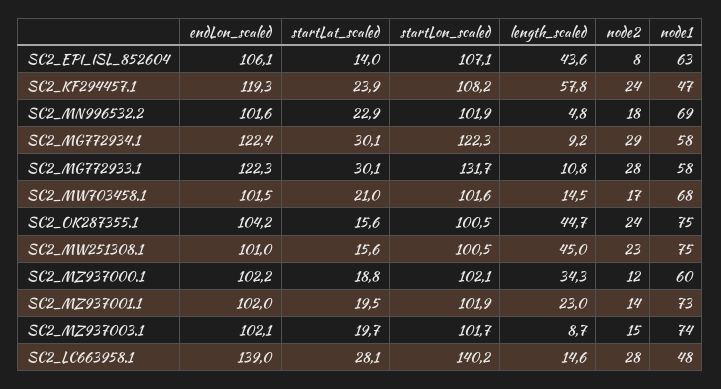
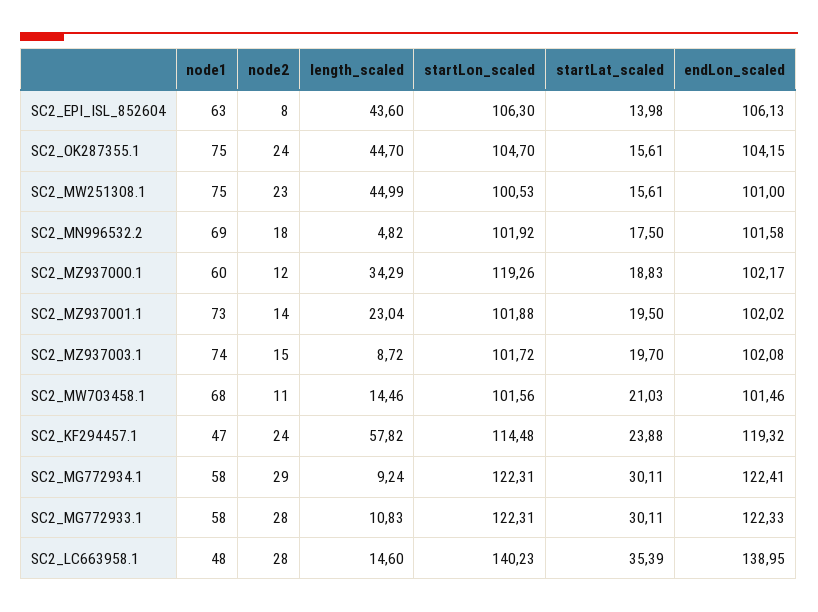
  {
    "endLon_scaled": {
      "SC2_EPI_ISL_852604": 106.13,
      "SC2_KF294457.1": 119.32,
      "SC2_MN996532.2": 101.58,
      "SC2_MG772934.1": 122.41,
      "SC2_MG772933.1": 122.33,
      "SC2_MW703458.1": 101.46,
      "SC2_OK287355.1": 104.15,
      "SC2_MW251308.1": 101,
      "SC2_MZ937000.1": 102.17,
      "SC2_MZ937001.1": 102.02,
      "SC2_MZ937003.1": 102.08,
      "SC2_LC663958.1": 138.95
    },
    "startLat_scaled": {
      "SC2_EPI_ISL_852604": 13.98,
      "SC2_KF294457.1": 23.88,
-     "SC2_MN996532.2": 22.9,
+     "SC2_MN996532.2": 17.5,
      "SC2_MG772934.1": 30.11,
      "SC2_MG772933.1": 30.11,
      "SC2_MW703458.1": 21.03,
      "SC2_OK287355.1": 15.61,
      "SC2_MW251308.1": 15.61,
      "SC2_MZ937000.1": 18.83,
      "SC2_MZ937001.1": 19.5,
      "SC2_MZ937003.1": 19.7,
-     "SC2_LC663958.1": 28.1
+     "SC2_LC663958.1": 35.39
    },
    "startLon_scaled": {
-     "SC2_EPI_ISL_852604": 107.1,
+     "SC2_EPI_ISL_852604": 106.3,
-     "SC2_KF294457.1": 108.2,
+     "SC2_KF294457.1": 114.48,
      "SC2_MN996532.2": 101.92,
      "SC2_MG772934.1": 122.31,
-     "SC2_MG772933.1": 131.7,
+     "SC2_MG772933.1": 122.31,
      "SC2_MW703458.1": 101.56,
-     "SC2_OK287355.1": 100.5,
+     "SC2_OK287355.1": 104.7,
      "SC2_MW251308.1": 100.53,
-     "SC2_MZ937000.1": 102.1,
+     "SC2_MZ937000.1": 119.26,
      "SC2_MZ937001.1": 101.88,
      "SC2_MZ937003.1": 101.72,
      "SC2_LC663958.1": 140.23
    },
    "length_scaled": {
      "SC2_EPI_ISL_852604": 43.6,
      "SC2_KF294457.1": 57.82,
      "SC2_MN996532.2": 4.82,
      "SC2_MG772934.1": 9.24,
      "SC2_MG772933.1": 10.83,
      "SC2_MW703458.1": 14.46,
      "SC2_OK287355.1": 44.7,
      "SC2_MW251308.1": 44.99,
      "SC2_MZ937000.1": 34.29,
      "SC2_MZ937001.1": 23.04,
      "SC2_MZ937003.1": 8.72,
      "SC2_LC663958.1": 14.6
    },
    "node2": {
      "SC2_EPI_ISL_852604": 8,
      "SC2_KF294457.1": 24,
      "SC2_MN996532.2": 18,
      "SC2_MG772934.1": 29,
      "SC2_MG772933.1": 28,
-     "SC2_MW703458.1": 17,
+     "SC2_MW703458.1": 11,
      "SC2_OK287355.1": 24,
      "SC2_MW251308.1": 23,
      "SC2_MZ937000.1": 12,
      "SC2_MZ937001.1": 14,
      "SC2_MZ937003.1": 15,
      "SC2_LC663958.1": 28
    },
    "node1": {
      "SC2_EPI_ISL_852604": 63,
      "SC2_KF294457.1": 47,
      "SC2_MN996532.2": 69,
      "SC2_MG772934.1": 58,
      "SC2_MG772933.1": 58,
      "SC2_MW703458.1": 68,
      "SC2_OK287355.1": 75,
      "SC2_MW251308.1": 75,
      "SC2_MZ937000.1": 60,
      "SC2_MZ937001.1": 73,
      "SC2_MZ937003.1": 74,
      "SC2_LC663958.1": 48
    }
  }

